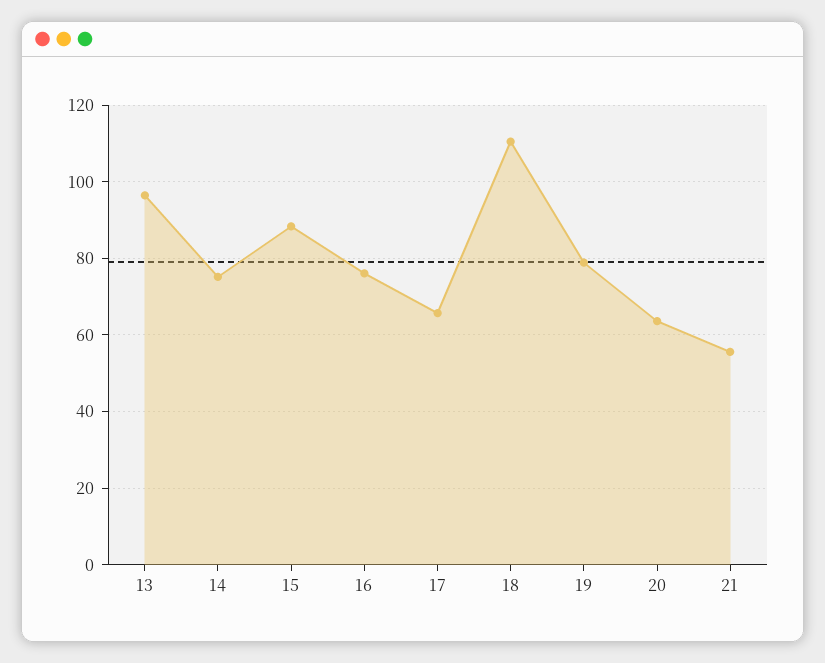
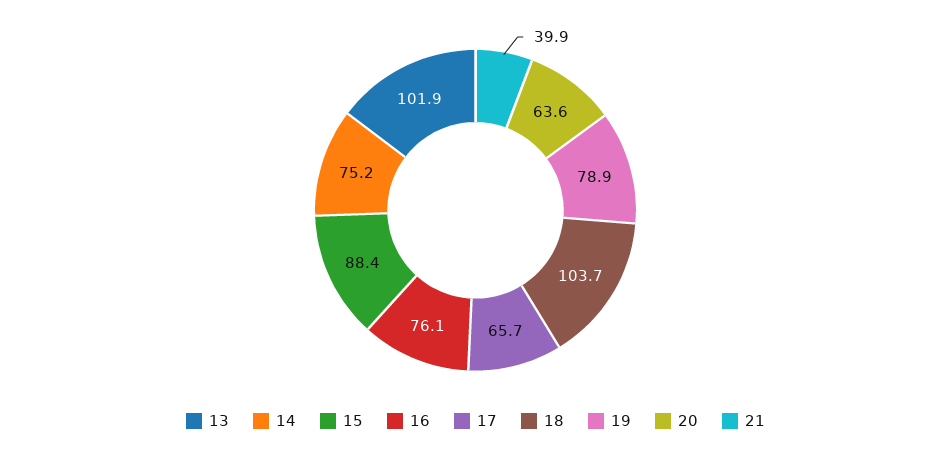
  {
-   "13": 96,
+   "13": 101.9,
    "14": 75.2,
    "15": 88.4,
    "16": 76.1,
    "17": 65.7,
-   "18": 110,
+   "18": 103.7,
    "19": 78.9,
    "20": 63.6,
-   "21": 56
+   "21": 39.9
  }

